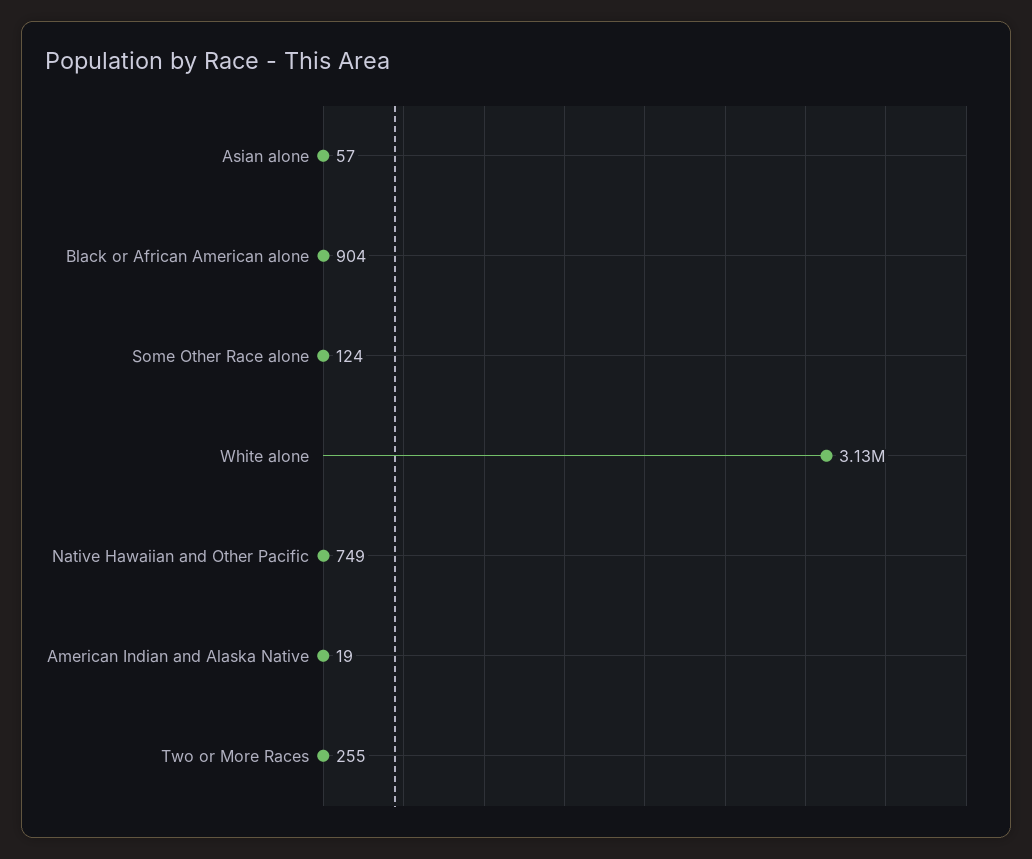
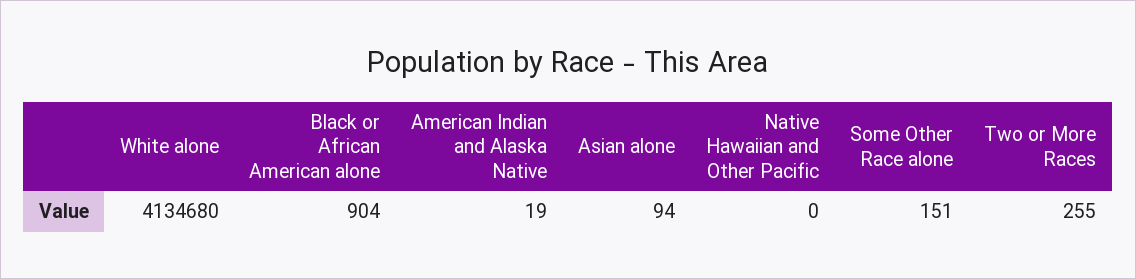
  {
-   "Asian alone": 57,
+   "Asian alone": 94,
    "Black or African American alone": 904,
-   "Some Other Race alone": 124,
+   "Some Other Race alone": 151,
-   "White alone": 3130000,
+   "White alone": 4134680,
-   "Native Hawaiian and Other Pacific": 749,
+   "Native Hawaiian and Other Pacific": 0,
    "American Indian and Alaska Native": 19,
    "Two or More Races": 255
  }

